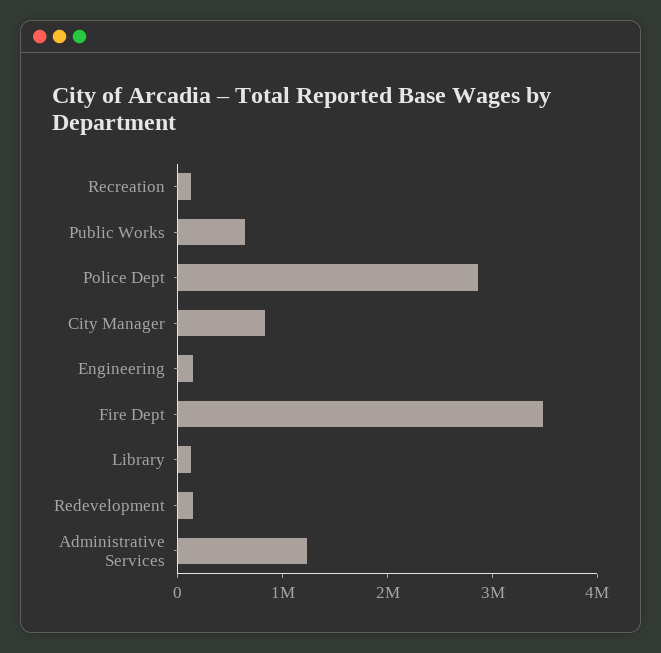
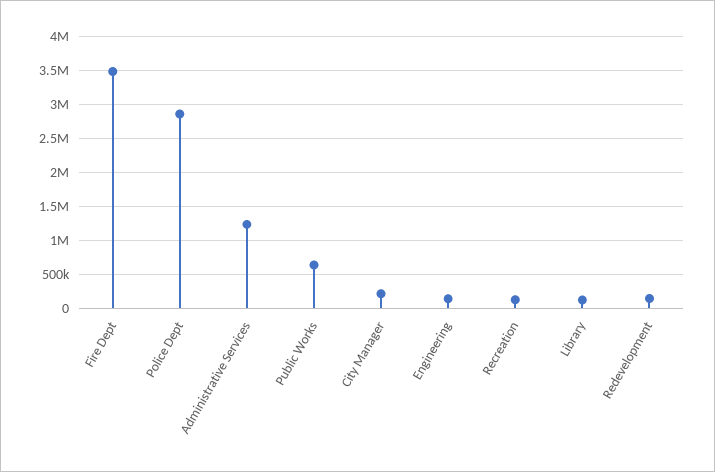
  {
    "Recreation": 100000,
    "Public Works": 600000,
    "Police Dept": 2900000,
-   "City Manager": 800000,
+   "City Manager": 200000,
    "Engineering": 100000,
    "Fire Dept": 3500000,
    "Library": 100000,
    "Redevelopment": 100000,
    "Administrative Services": 1200000
  }

